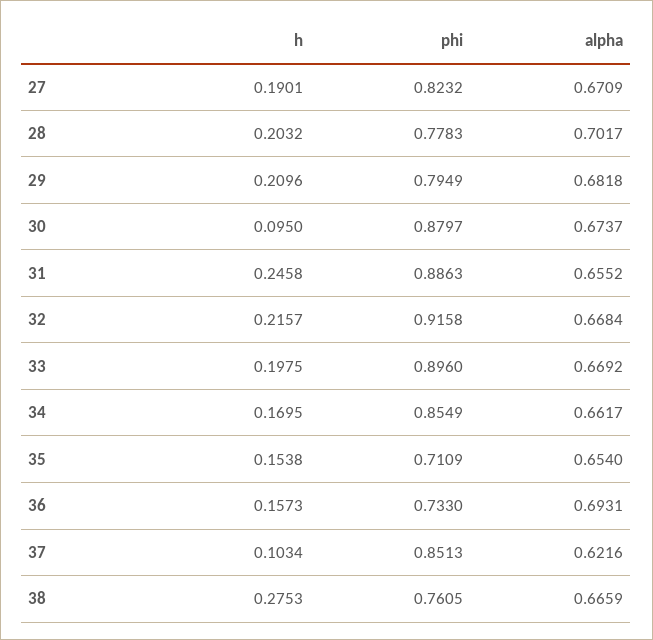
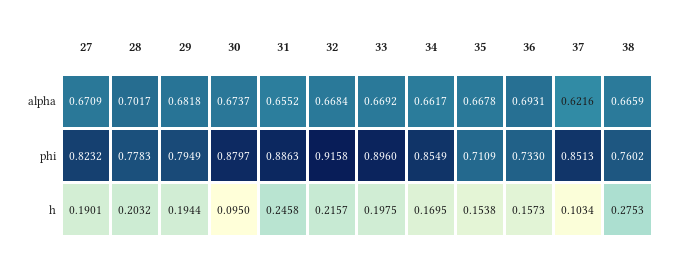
  {
    "h": {
      "27": 0.1901,
      "28": 0.2032,
-     "29": 0.2096,
+     "29": 0.1944,
      "30": 0.095,
      "31": 0.2458,
      "32": 0.2157,
      "33": 0.1975,
      "34": 0.1695,
      "35": 0.1538,
      "36": 0.1573,
      "37": 0.1034,
      "38": 0.2753
    },
    "phi": {
      "27": 0.8232,
      "28": 0.7783,
      "29": 0.7949,
      "30": 0.8797,
      "31": 0.8863,
      "32": 0.9158,
      "33": 0.896,
      "34": 0.8549,
      "35": 0.7109,
      "36": 0.733,
      "37": 0.8513,
-     "38": 0.7605
+     "38": 0.7602
    },
    "alpha": {
      "27": 0.6709,
      "28": 0.7017,
      "29": 0.6818,
      "30": 0.6737,
      "31": 0.6552,
      "32": 0.6684,
      "33": 0.6692,
      "34": 0.6617,
-     "35": 0.654,
+     "35": 0.6678,
      "36": 0.6931,
      "37": 0.6216,
      "38": 0.6659
    }
  }

